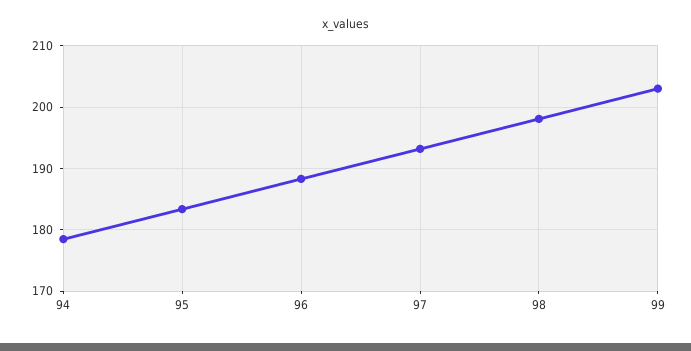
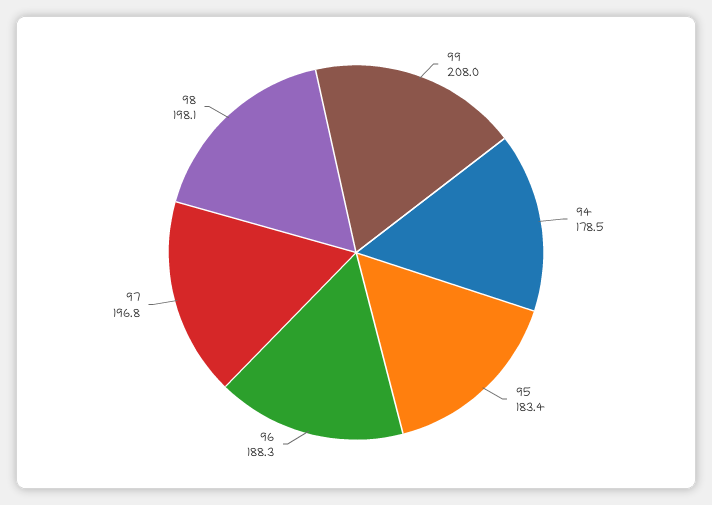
  {
    "94": 178.5,
    "95": 183.4,
    "96": 188.3,
-   "97": 193,
+   "97": 196.8,
    "98": 198.1,
-   "99": 203
+   "99": 208
  }

